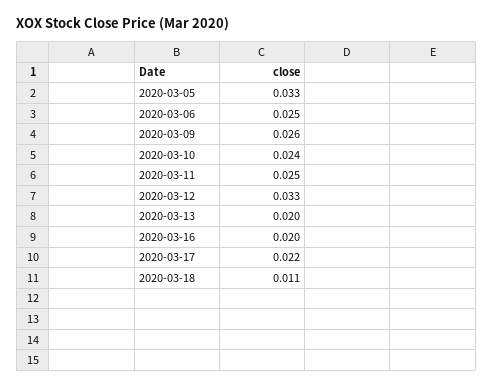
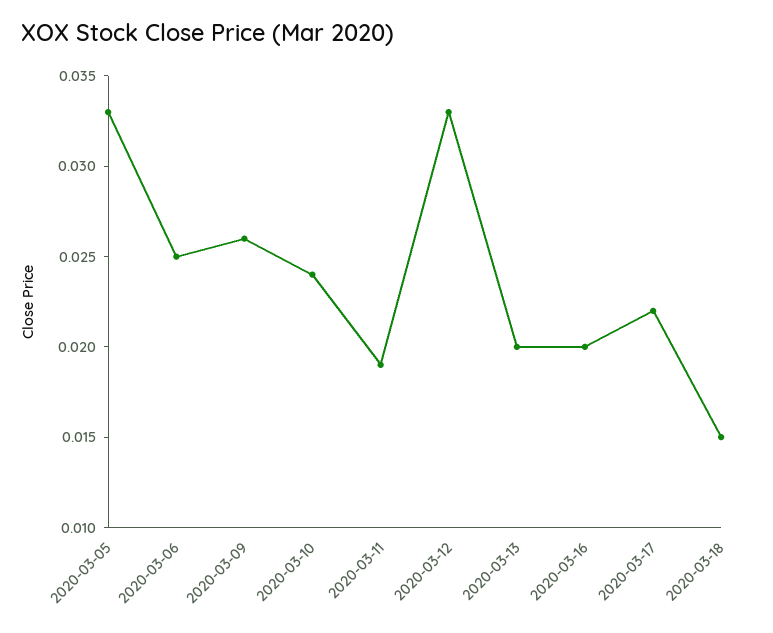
  {
    "2020-03-05": 0.033,
    "2020-03-06": 0.025,
    "2020-03-09": 0.026,
    "2020-03-10": 0.024,
-   "2020-03-11": 0.025,
+   "2020-03-11": 0.019,
    "2020-03-12": 0.033,
    "2020-03-13": 0.02,
    "2020-03-16": 0.02,
    "2020-03-17": 0.022,
-   "2020-03-18": 0.011
+   "2020-03-18": 0.015
  }

